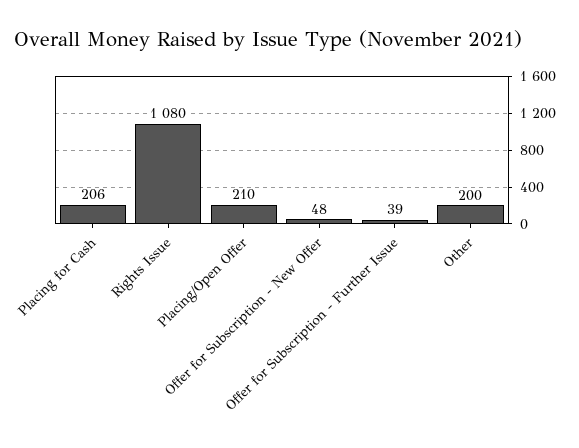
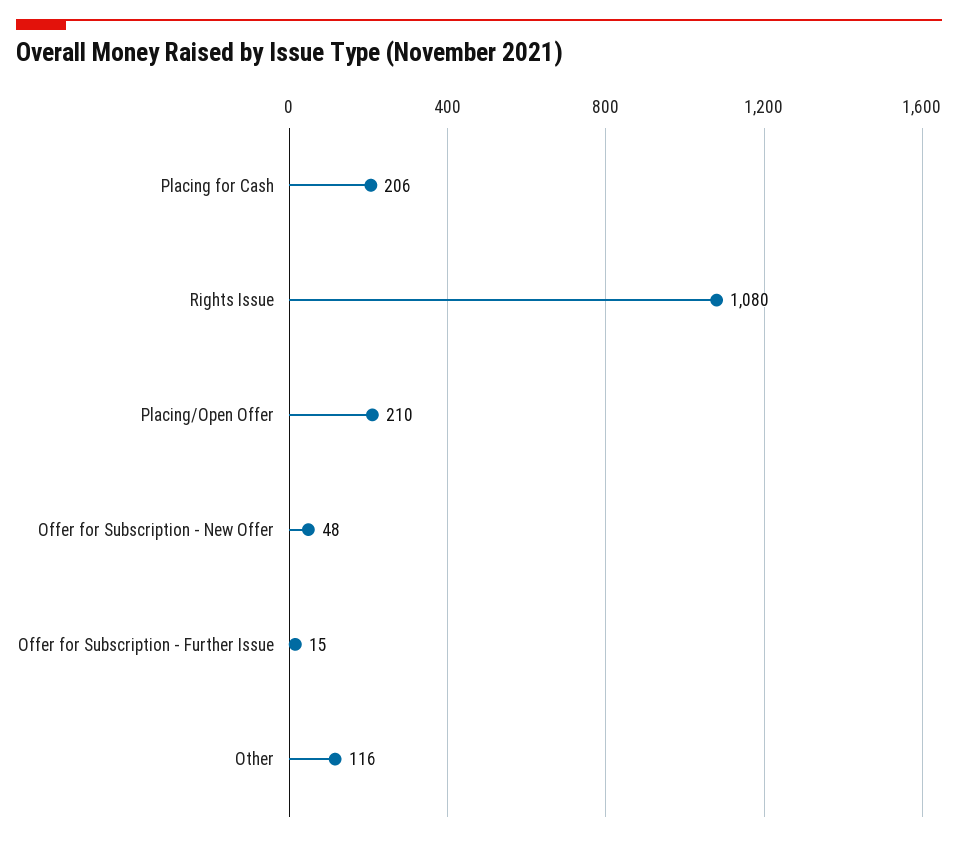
  {
    "Placing for Cash": 206,
    "Rights Issue": 1080,
    "Placing/Open Offer": 210,
    "Offer for Subscription - New Offer": 48,
-   "Offer for Subscription - Further Issue": 39,
+   "Offer for Subscription - Further Issue": 15,
-   "Other": 200
+   "Other": 116
  }

